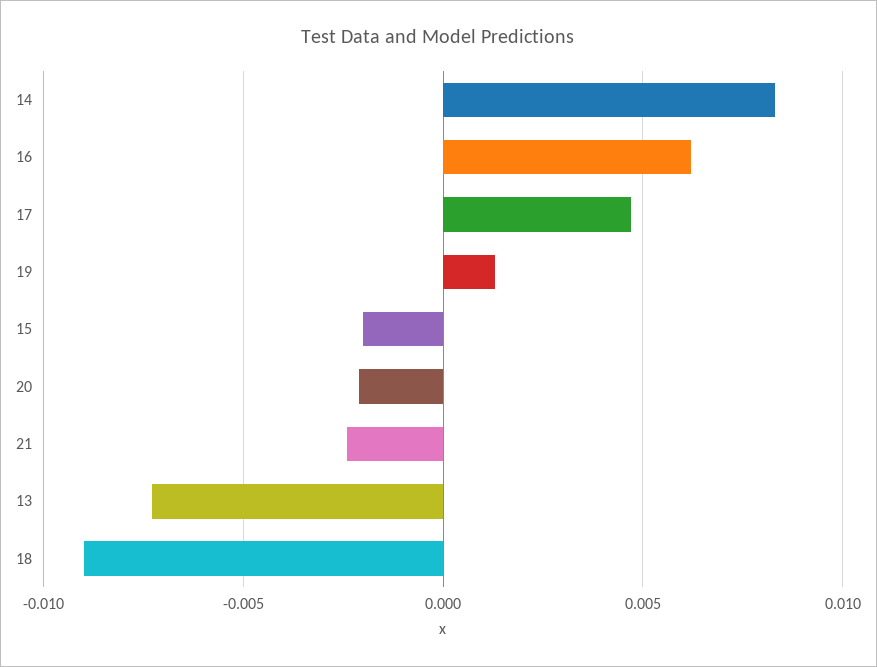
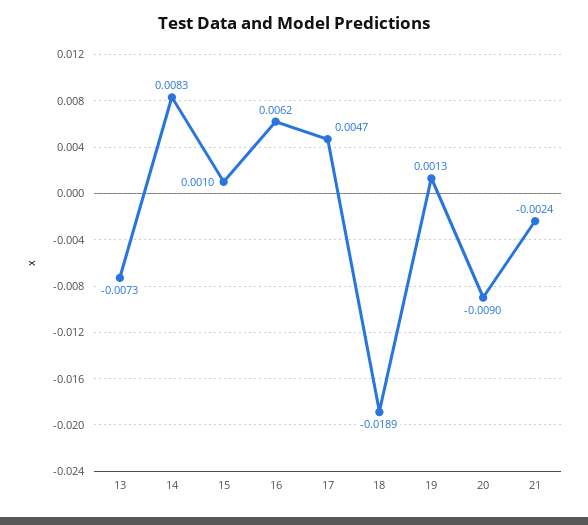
  {
    "14": 0.0083,
    "16": 0.0062,
    "17": 0.0047,
    "19": 0.0013,
-   "15": -0.002,
+   "15": 0.001,
-   "20": -0.002,
+   "20": -0.009,
    "21": -0.0024,
    "13": -0.0073,
-   "18": -0.009
+   "18": -0.0189
  }

